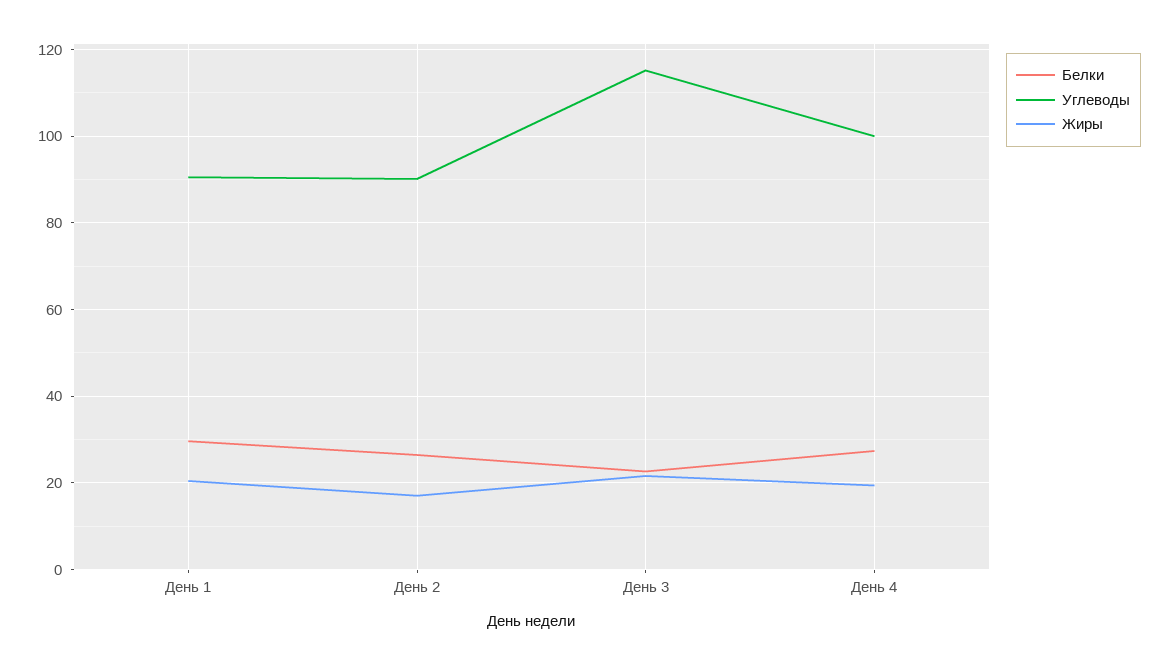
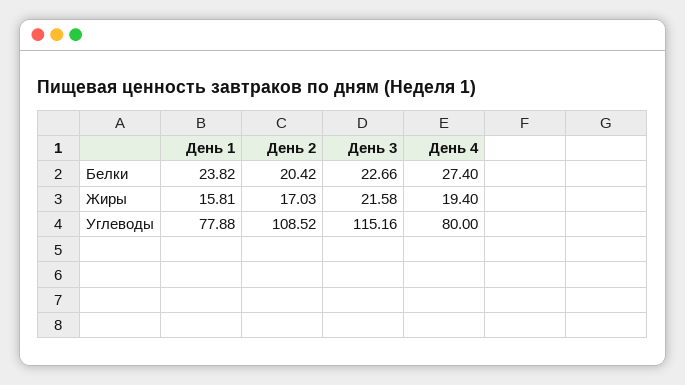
  {
    "Белки": {
-     "День 1": 30,
+     "День 1": 23.82,
-     "День 2": 26,
+     "День 2": 20.42,
      "День 3": 22.66,
      "День 4": 27.4
    },
    "Углеводы": {
-     "День 1": 90,
+     "День 1": 77.88,
-     "День 2": 90,
+     "День 2": 108.52,
      "День 3": 115.16,
-     "День 4": 100
+     "День 4": 80
    },
    "Жиры": {
-     "День 1": 20,
+     "День 1": 15.81,
      "День 2": 17.03,
      "День 3": 21.58,
      "День 4": 19.4
    }
  }

